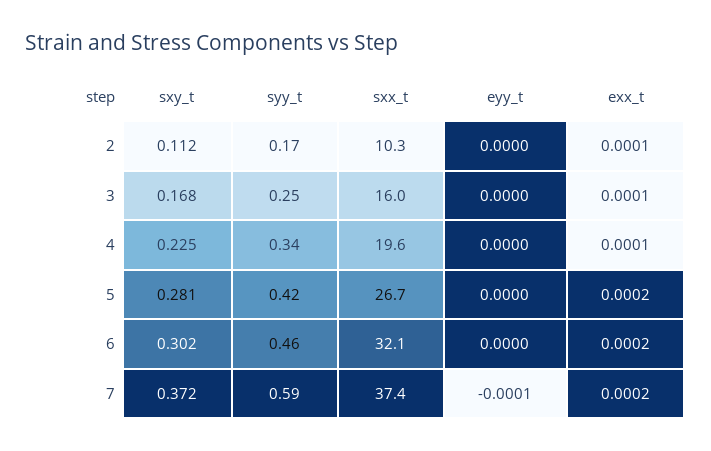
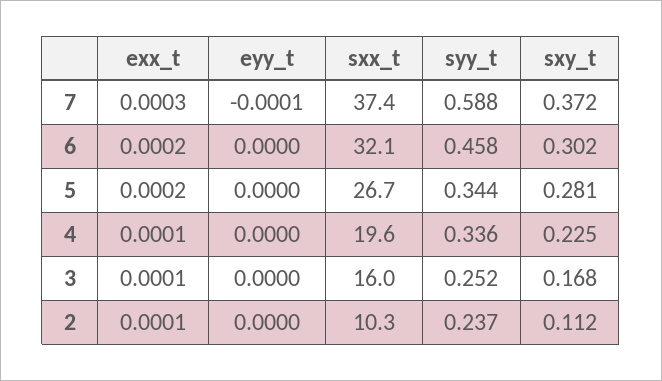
  {
    "sxy_t": {
      "2": 0.112,
      "3": 0.168,
      "4": 0.225,
      "5": 0.281,
      "6": 0.302,
      "7": 0.372
    },
    "syy_t": {
-     "2": 0.17,
+     "2": 0.237,
      "3": 0.252,
      "4": 0.336,
-     "5": 0.42,
+     "5": 0.344,
      "6": 0.458,
      "7": 0.588
    },
    "sxx_t": {
      "2": 10.3,
      "3": 16,
      "4": 19.6,
      "5": 26.7,
      "6": 32.1,
      "7": 37.4
    },
    "eyy_t": {
      "2": 0,
      "3": 0,
      "4": 0,
      "5": 0,
      "6": 0,
      "7": -0.0001
    },
    "exx_t": {
      "2": 0.0001,
      "3": 0.0001,
      "4": 0.0001,
      "5": 0.0002,
      "6": 0.0002,
-     "7": 0.0002
+     "7": 0.0003
    }
  }

